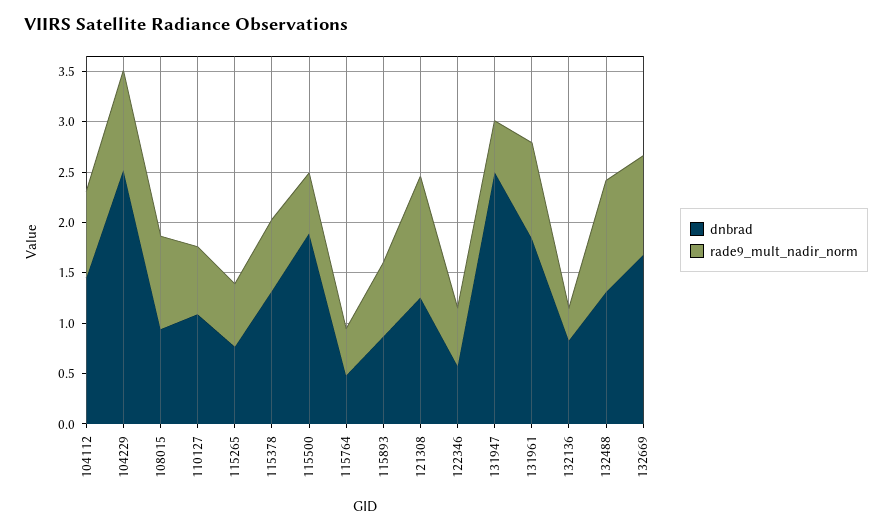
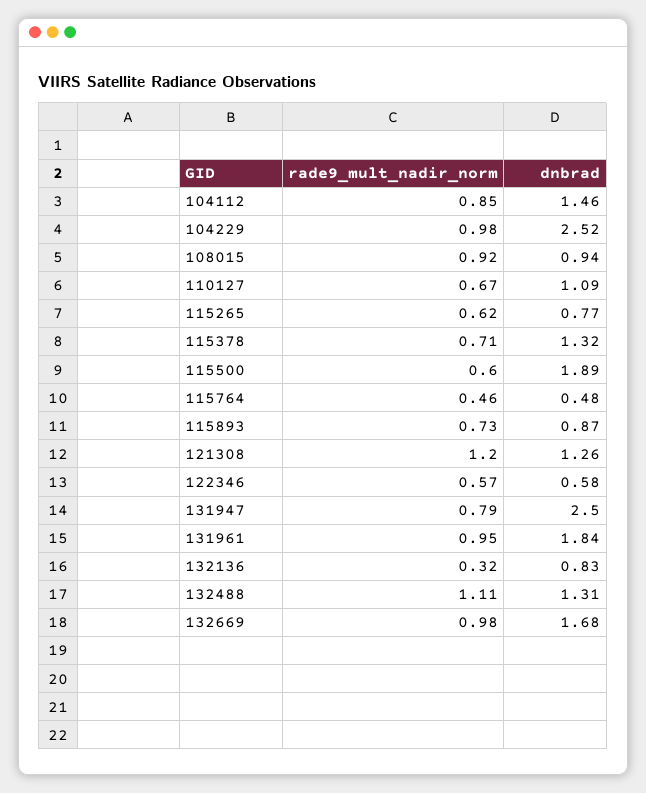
  {
    "dnbrad": {
      "104112": 1.46,
      "104229": 2.52,
      "108015": 0.94,
      "110127": 1.09,
      "115265": 0.77,
      "115378": 1.32,
      "115500": 1.89,
      "115764": 0.48,
      "115893": 0.87,
      "121308": 1.26,
      "122346": 0.58,
      "131947": 2.5,
      "131961": 1.84,
      "132136": 0.83,
      "132488": 1.31,
      "132669": 1.68
    },
    "rade9_mult_nadir_norm": {
      "104112": 0.85,
      "104229": 0.98,
      "108015": 0.92,
      "110127": 0.67,
      "115265": 0.62,
      "115378": 0.71,
      "115500": 0.6,
      "115764": 0.46,
      "115893": 0.73,
      "121308": 1.2,
      "122346": 0.57,
-     "131947": 0.5,
+     "131947": 0.79,
      "131961": 0.95,
      "132136": 0.32,
      "132488": 1.11,
      "132669": 0.98
    }
  }

